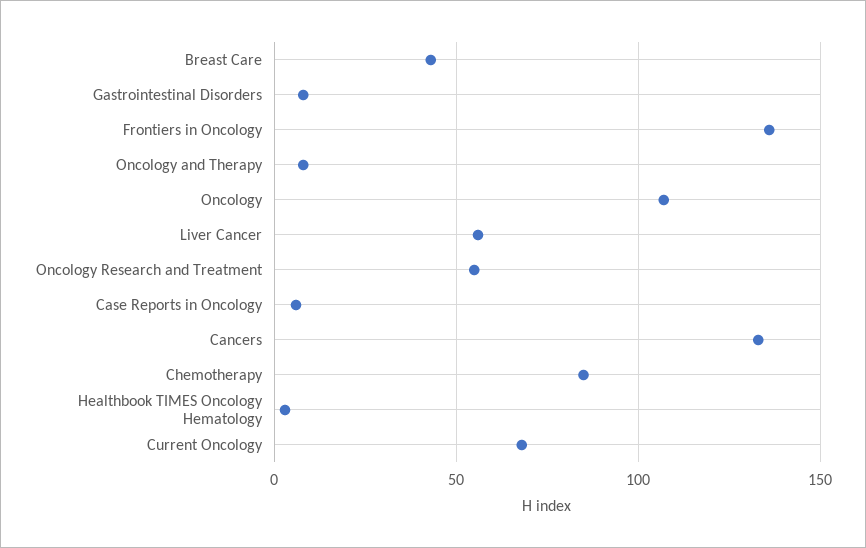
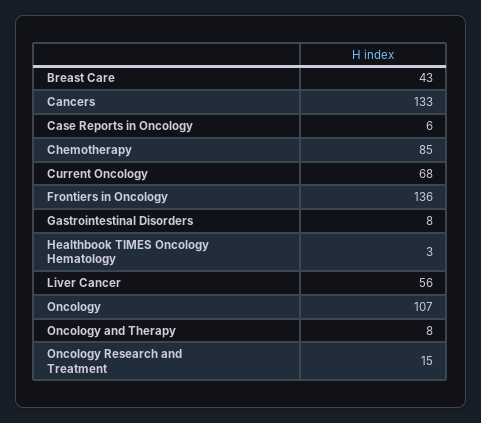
  {
    "Breast Care": 43,
    "Gastrointestinal Disorders": 8,
    "Frontiers in Oncology": 136,
    "Oncology and Therapy": 8,
    "Oncology": 107,
    "Liver Cancer": 56,
-   "Oncology Research and Treatment": 55,
+   "Oncology Research and Treatment": 15,
    "Case Reports in Oncology": 6,
    "Cancers": 133,
    "Chemotherapy": 85,
    "Healthbook TIMES Oncology Hematology": 3,
    "Current Oncology": 68
  }

